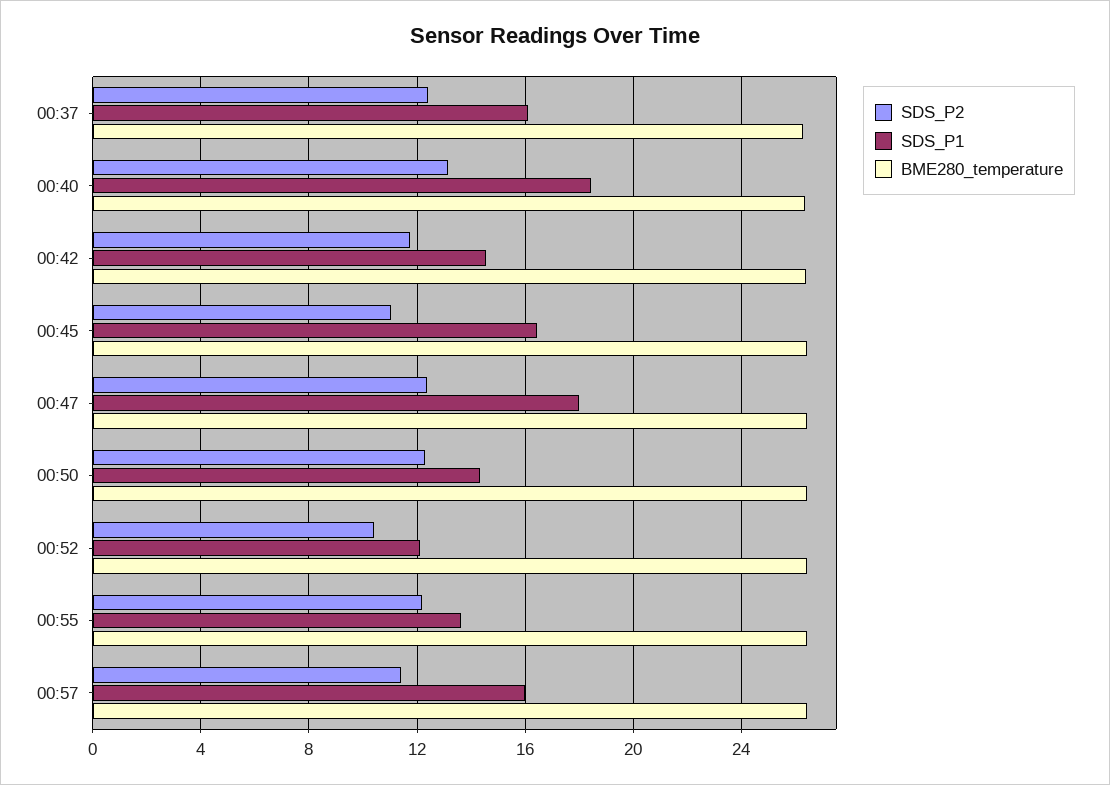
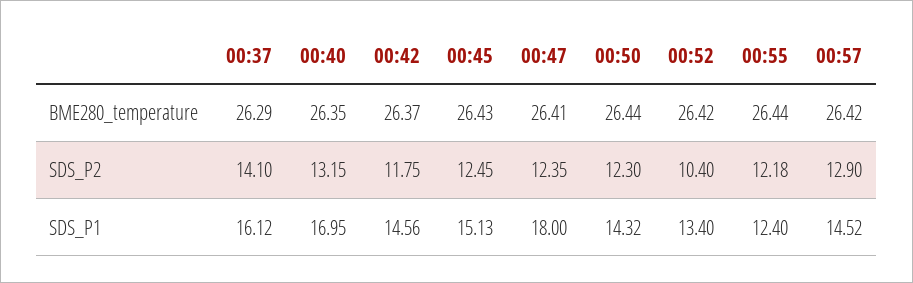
  {
    "SDS_P2": {
-     "00:37": 12.5,
+     "00:37": 14.1,
      "00:40": 13.15,
      "00:42": 11.75,
-     "00:45": 11,
+     "00:45": 12.45,
      "00:47": 12.35,
      "00:50": 12.3,
      "00:52": 10.4,
      "00:55": 12.18,
-     "00:57": 11.5
+     "00:57": 12.9
    },
    "SDS_P1": {
      "00:37": 16.12,
-     "00:40": 18.5,
+     "00:40": 16.95,
      "00:42": 14.56,
-     "00:45": 16.5,
+     "00:45": 15.13,
      "00:47": 18,
      "00:50": 14.32,
-     "00:52": 12,
+     "00:52": 13.4,
-     "00:55": 13.5,
+     "00:55": 12.4,
-     "00:57": 16
+     "00:57": 14.52
    },
    "BME280_temperature": {
      "00:37": 26.29,
      "00:40": 26.35,
      "00:42": 26.37,
      "00:45": 26.43,
      "00:47": 26.41,
      "00:50": 26.44,
      "00:52": 26.42,
      "00:55": 26.44,
      "00:57": 26.42
    }
  }

